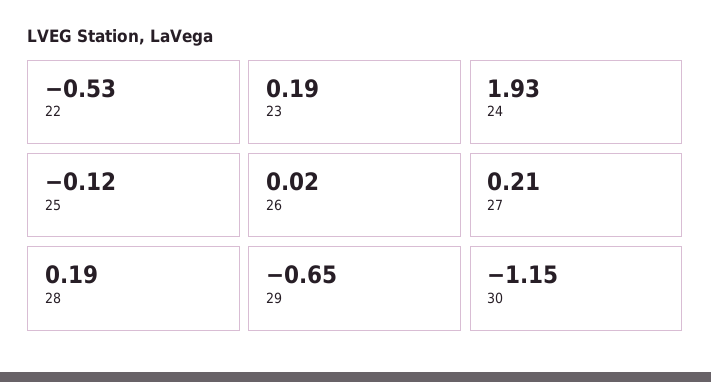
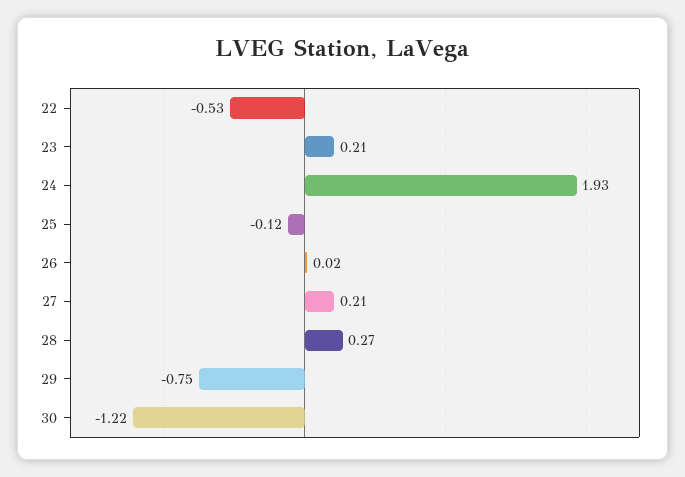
  {
    "22": -0.53,
-   "23": 0.19,
+   "23": 0.21,
    "24": 1.93,
    "25": -0.12,
    "26": 0.02,
    "27": 0.21,
-   "28": 0.19,
+   "28": 0.27,
-   "29": -0.65,
+   "29": -0.75,
-   "30": -1.15
+   "30": -1.22
  }

